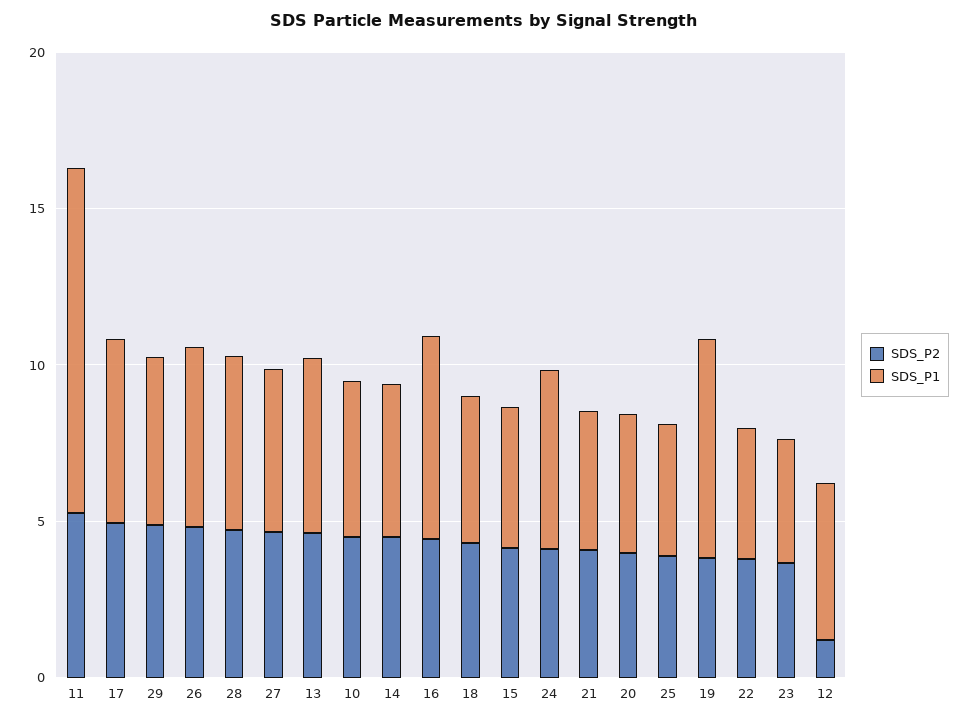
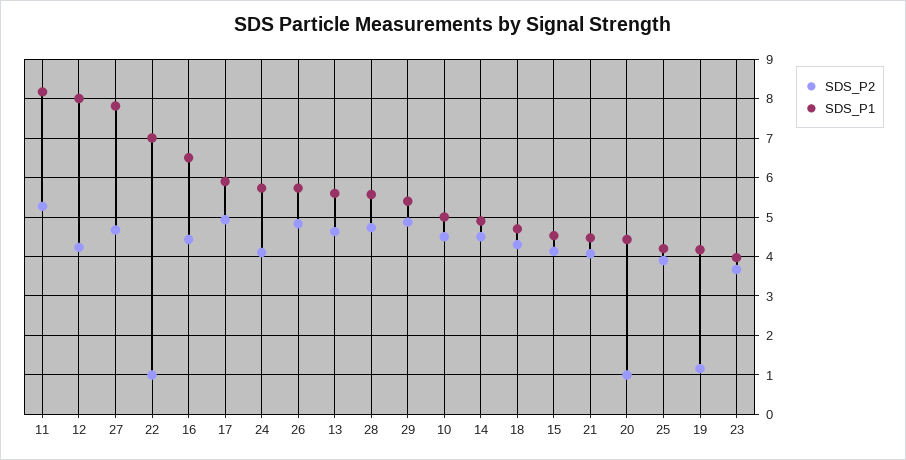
  {
    "SDS_P2": {
      "11": 5.2,
      "17": 5,
      "29": 4.8,
      "26": 4.8,
      "28": 4.8,
      "27": 4.6,
      "13": 4.6,
      "10": 4.6,
      "14": 4.6,
      "16": 4.4,
      "18": 4.4,
      "15": 4.2,
      "24": 4.2,
      "21": 4,
-     "20": 4,
+     "20": 1,
      "25": 4,
-     "19": 4,
+     "19": 1.2,
-     "22": 4,
+     "22": 1,
      "23": 3.6,
-     "12": 1
+     "12": 4.2
    },
    "SDS_P1": {
-     "11": 11,
+     "11": 8.2,
      "17": 6,
      "29": 5.4,
      "26": 5.8,
      "28": 5.6,
-     "27": 5,
+     "27": 7.8,
      "13": 5.6,
      "10": 5,
      "14": 5,
      "16": 6.6,
      "18": 4.8,
      "15": 4.6,
      "24": 5.8,
      "21": 4.4,
      "20": 4.4,
      "25": 4.2,
-     "19": 7,
+     "19": 4.2,
-     "22": 4,
+     "22": 7,
      "23": 4,
-     "12": 5
+     "12": 8
    }
  }

